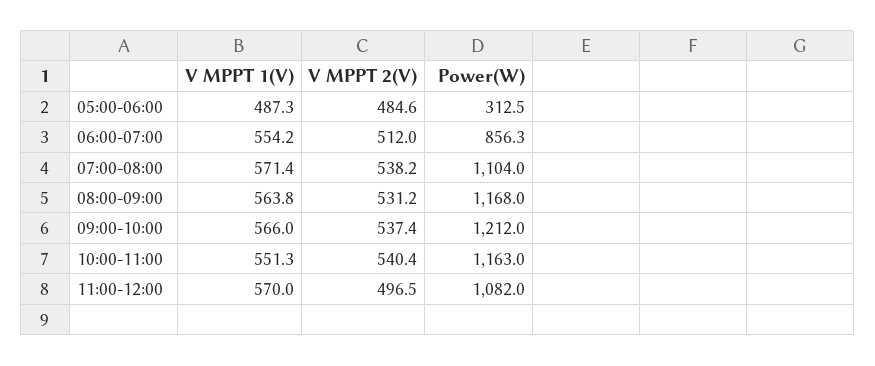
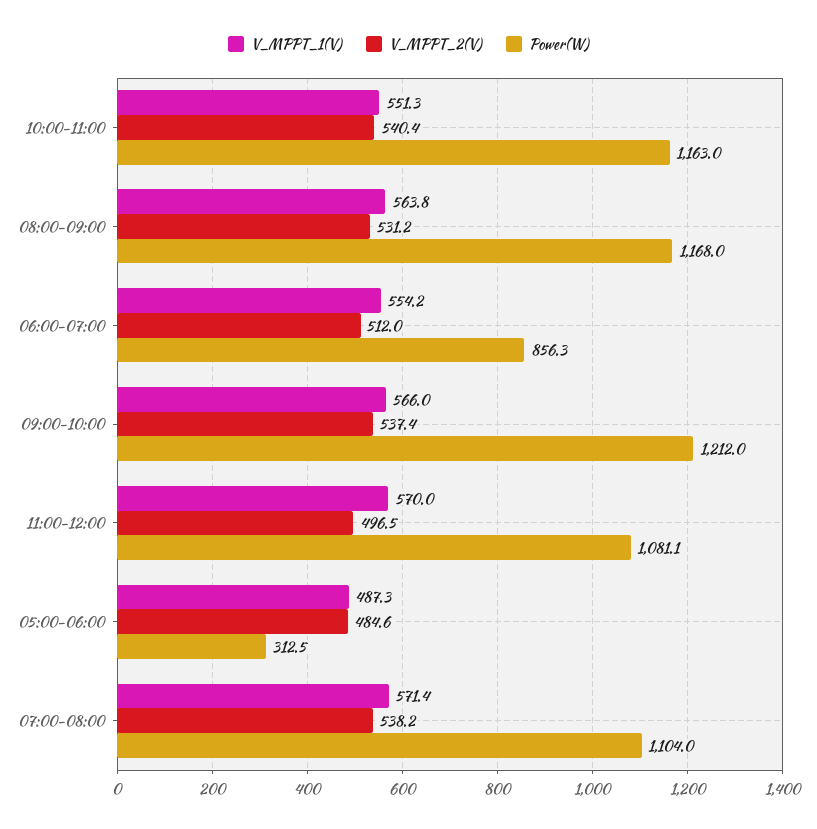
  {
    "V MPPT 1(V)": {
      "05:00-06:00": 487.3,
      "06:00-07:00": 554.2,
      "07:00-08:00": 571.4,
      "08:00-09:00": 563.8,
      "09:00-10:00": 566,
      "10:00-11:00": 551.3,
      "11:00-12:00": 570
    },
    "V MPPT 2(V)": {
      "05:00-06:00": 484.6,
      "06:00-07:00": 512,
      "07:00-08:00": 538.2,
      "08:00-09:00": 531.2,
      "09:00-10:00": 537.4,
      "10:00-11:00": 540.4,
      "11:00-12:00": 496.5
    },
    "Power(W)": {
      "05:00-06:00": 312.5,
      "06:00-07:00": 856.3,
      "07:00-08:00": 1104,
      "08:00-09:00": 1168,
      "09:00-10:00": 1212,
      "10:00-11:00": 1163,
-     "11:00-12:00": 1082
+     "11:00-12:00": 1081.1
    }
  }

